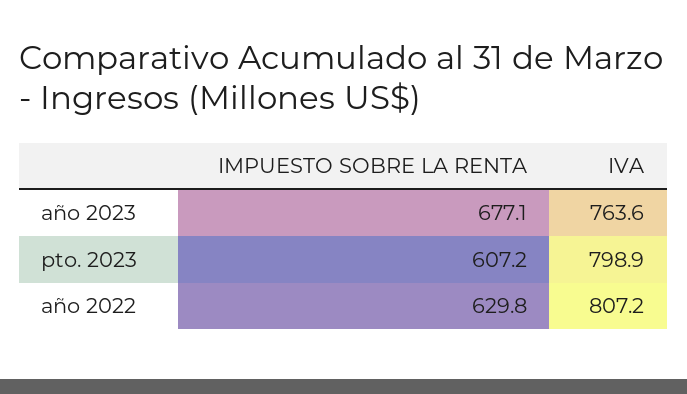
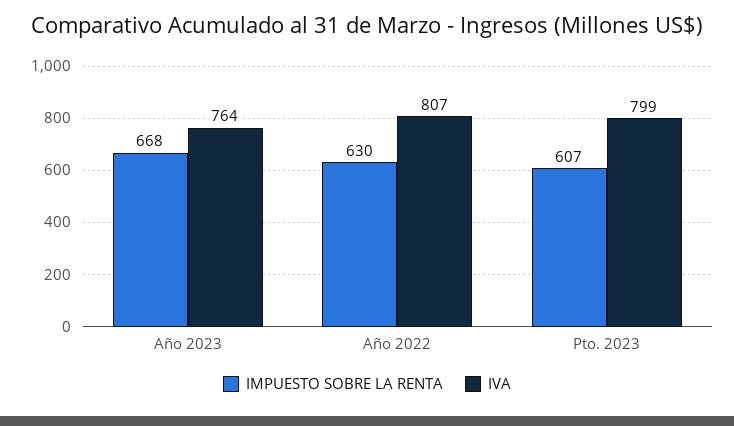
  {
    "IMPUESTO SOBRE LA RENTA": {
-     "año 2023": 677.1,
+     "año 2023": 668,
      "pto. 2023": 607.2,
      "año 2022": 629.8
    },
    "IVA": {
      "año 2023": 763.6,
      "pto. 2023": 798.9,
      "año 2022": 807.2
    }
  }

